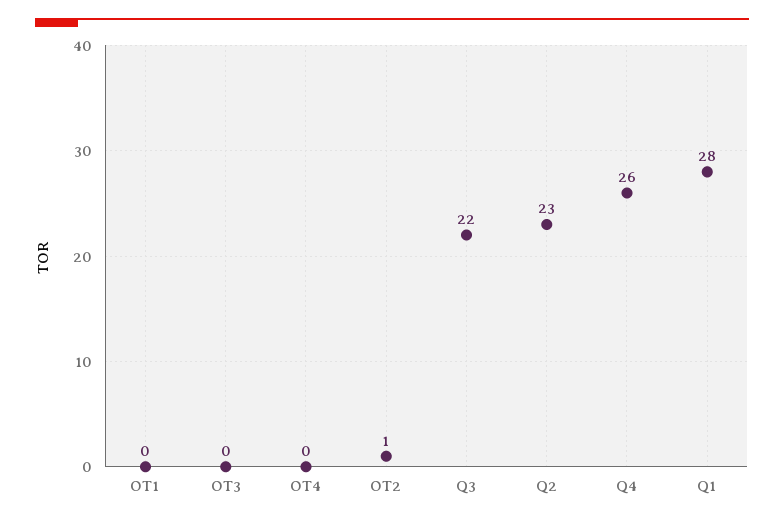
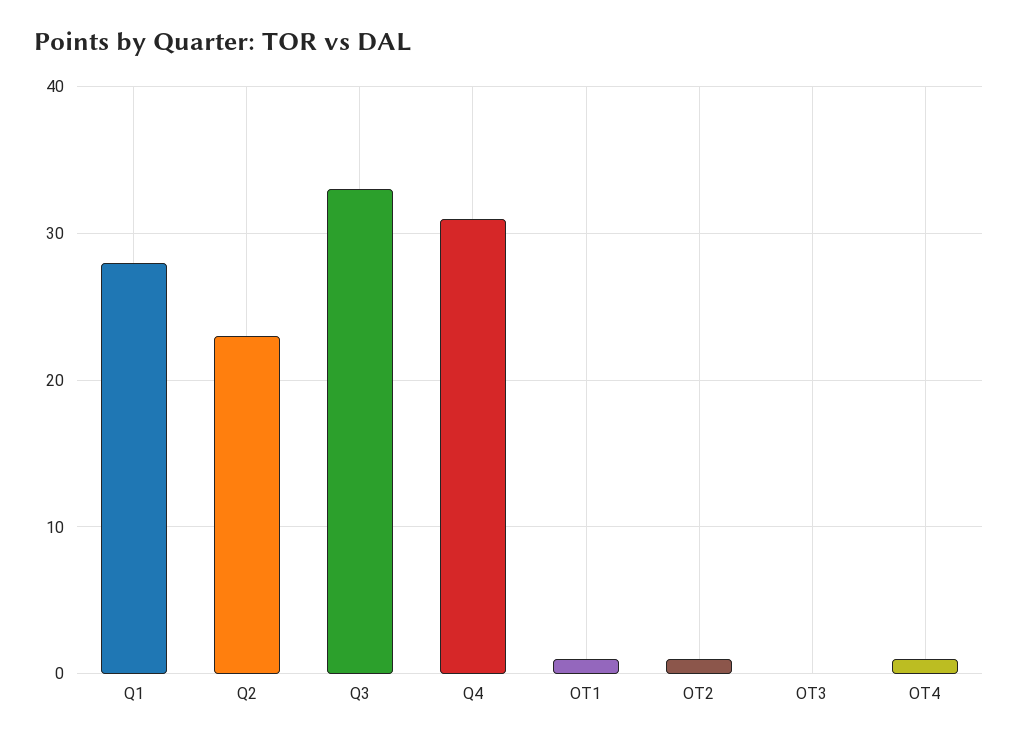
  {
-   "OT1": 0,
+   "OT1": 1,
    "OT3": 0,
-   "OT4": 0,
+   "OT4": 1,
    "OT2": 1,
-   "Q3": 22,
+   "Q3": 33,
    "Q2": 23,
-   "Q4": 26,
+   "Q4": 31,
    "Q1": 28
  }

